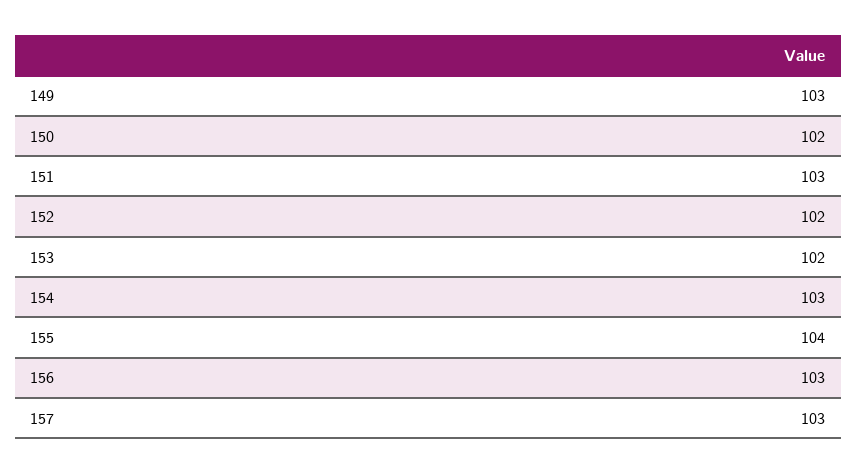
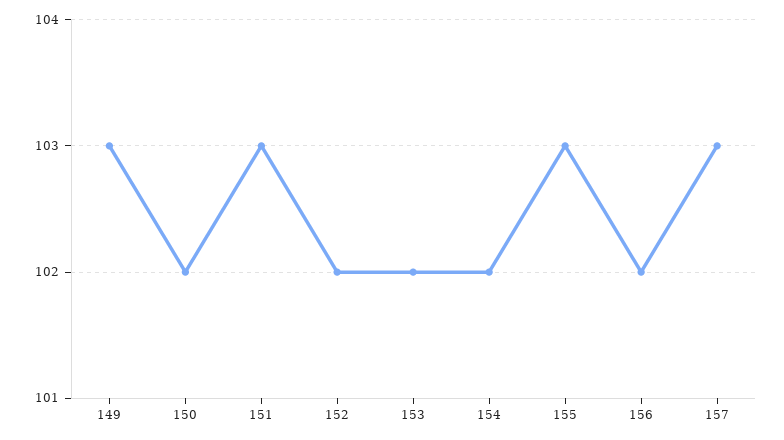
  {
    "149": 103,
    "150": 102,
    "151": 103,
    "152": 102,
    "153": 102,
-   "154": 103,
+   "154": 102,
-   "155": 104,
+   "155": 103,
-   "156": 103,
+   "156": 102,
    "157": 103
  }

